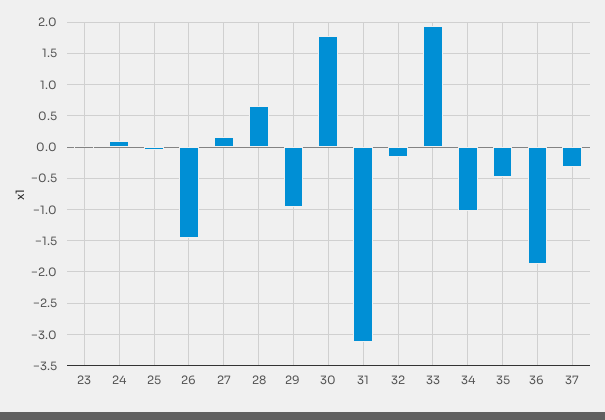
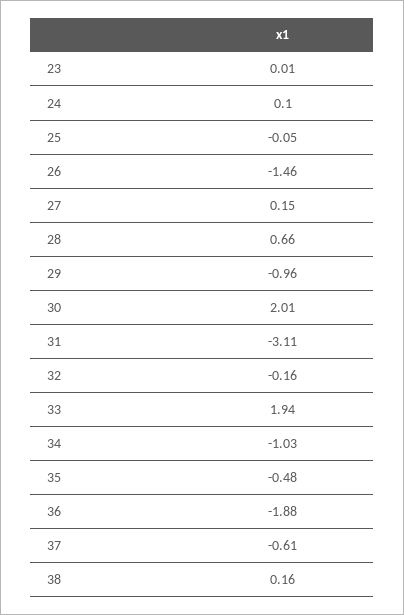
  {
    "23": 0.01,
    "24": 0.1,
    "25": -0.05,
    "26": -1.46,
    "27": 0.15,
    "28": 0.66,
    "29": -0.96,
-   "30": 1.8,
+   "30": 2.01,
    "31": -3.11,
    "32": -0.16,
    "33": 1.94,
    "34": -1.03,
    "35": -0.48,
    "36": -1.88,
-   "37": -0.3
+   "37": -0.61,
+   "38": 0.16
  }

